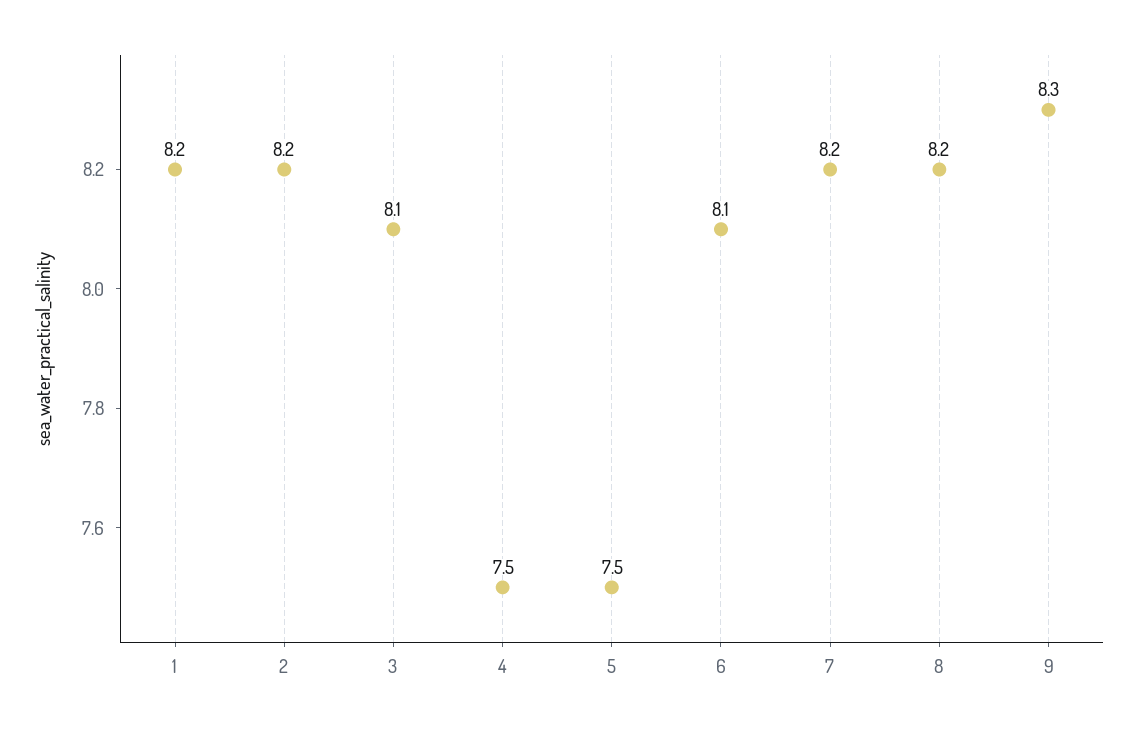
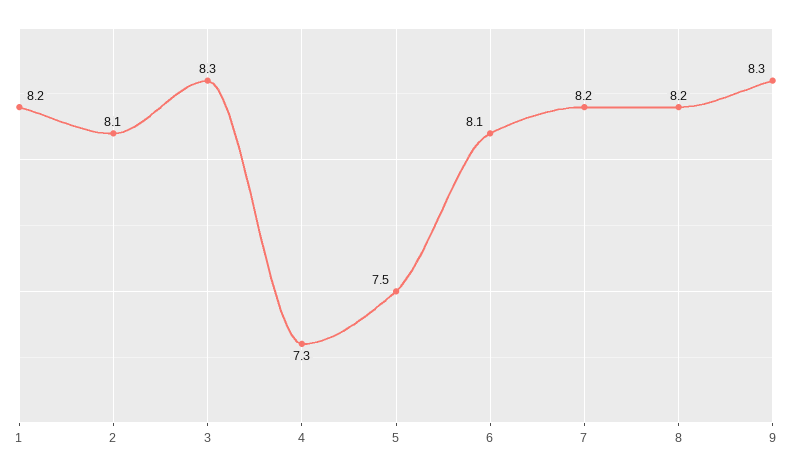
  {
    "1": 8.2,
-   "2": 8.2,
+   "2": 8.1,
-   "3": 8.1,
+   "3": 8.3,
-   "4": 7.5,
+   "4": 7.3,
    "5": 7.5,
    "6": 8.1,
    "7": 8.2,
    "8": 8.2,
    "9": 8.3
  }

